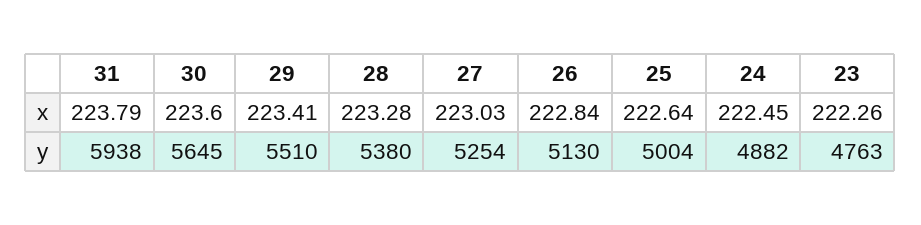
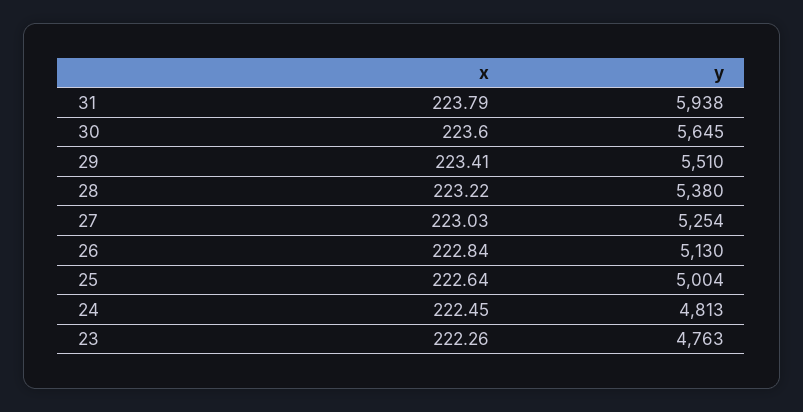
  {
    "31": {
      "x": 223.79,
      "y": 5938
    },
    "30": {
      "x": 223.6,
      "y": 5645
    },
    "29": {
      "x": 223.41,
      "y": 5510
    },
    "28": {
-     "x": 223.28,
+     "x": 223.22,
      "y": 5380
    },
    "27": {
      "x": 223.03,
      "y": 5254
    },
    "26": {
      "x": 222.84,
      "y": 5130
    },
    "25": {
      "x": 222.64,
      "y": 5004
    },
    "24": {
      "x": 222.45,
-     "y": 4882
+     "y": 4813
    },
    "23": {
      "x": 222.26,
      "y": 4763
    }
  }

